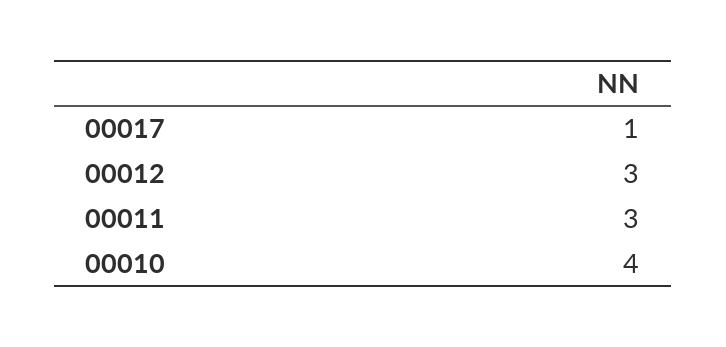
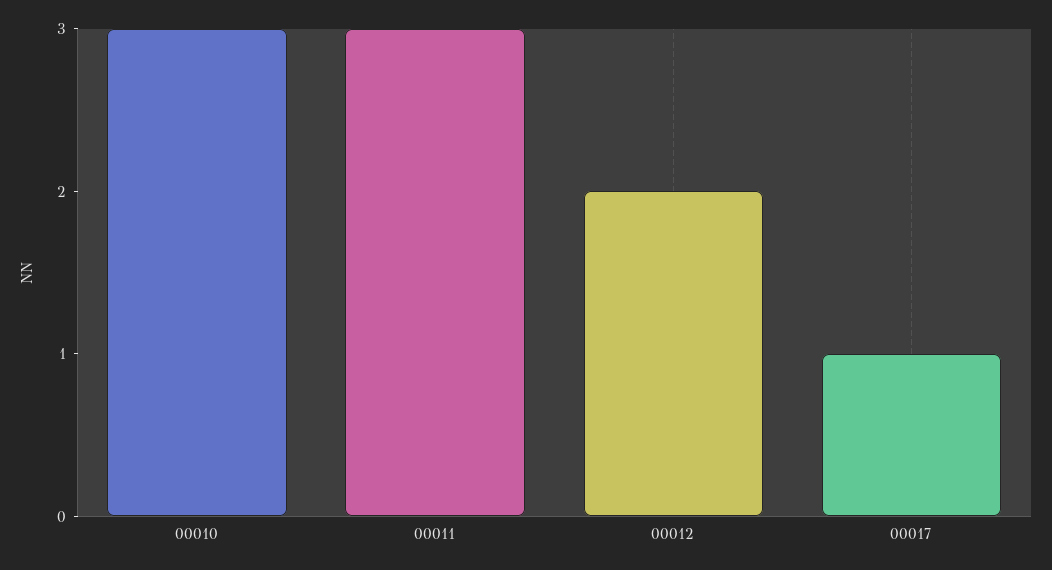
  {
    "00017": 1,
-   "00012": 3,
+   "00012": 2,
    "00011": 3,
-   "00010": 4
+   "00010": 3
  }

